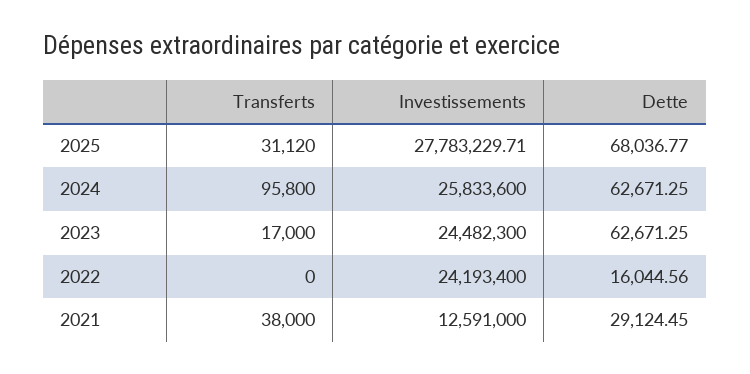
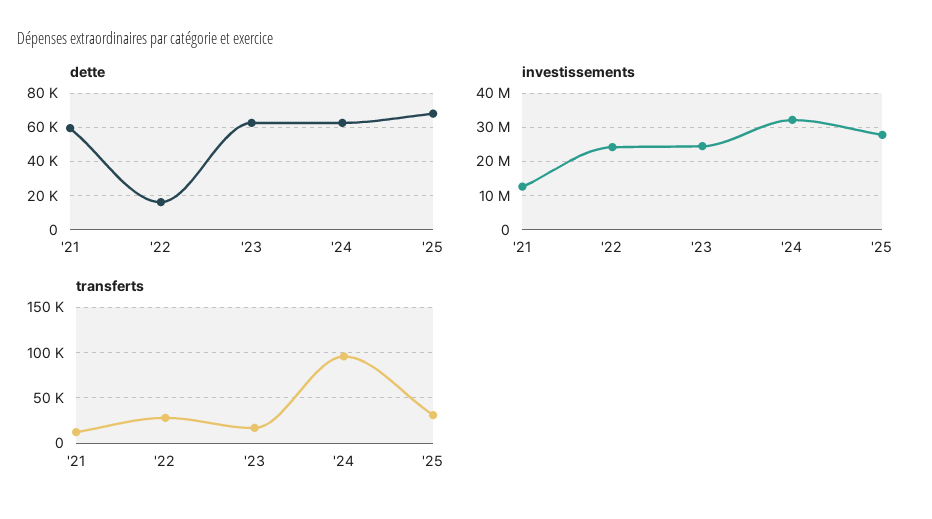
  {
    "Transferts": {
      "2025": 31120,
      "2024": 95800,
      "2023": 17000,
-     "2022": 0,
+     "2022": 30000,
-     "2021": 38000
+     "2021": 10000
    },
    "Investissements": {
      "2025": 27783229.71,
-     "2024": 25833600,
+     "2024": 32000000,
      "2023": 24482300,
      "2022": 24193400,
      "2021": 12591000
    },
    "Dette": {
      "2025": 68036.77,
      "2024": 62671.25,
      "2023": 62671.25,
      "2022": 16044.56,
-     "2021": 29124.45
+     "2021": 60000
    }
  }

